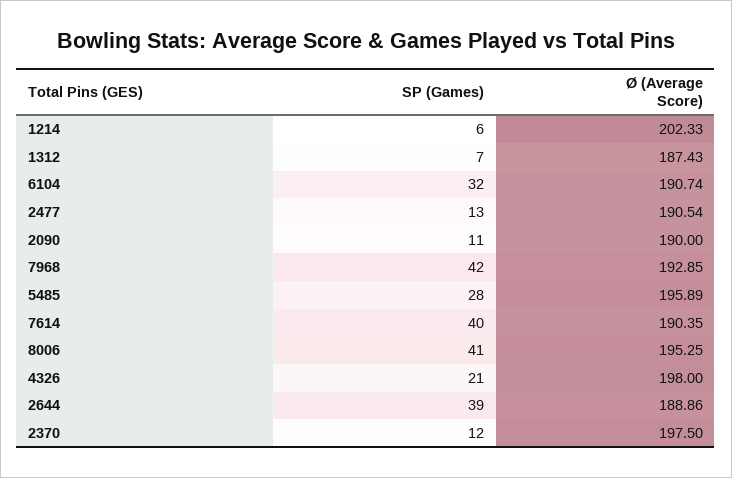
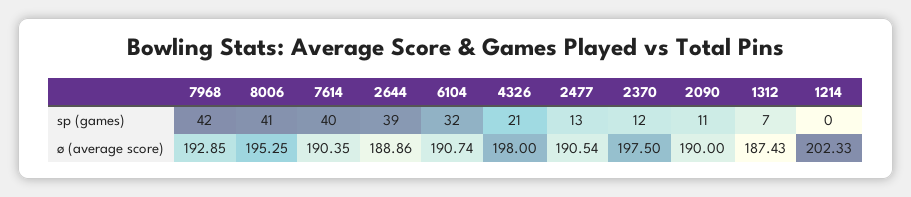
  {
    "SP (Games)": {
-     "1214": 6,
+     "1214": 0,
      "1312": 7,
      "6104": 32,
      "2477": 13,
      "2090": 11,
      "7968": 42,
-     "5485": 28,
      "7614": 40,
      "8006": 41,
      "4326": 21,
      "2644": 39,
      "2370": 12
    },
    "Ø (Average Score)": {
      "1214": 202.33,
      "1312": 187.43,
      "6104": 190.74,
      "2477": 190.54,
      "2090": 190,
      "7968": 192.85,
-     "5485": 195.89,
      "7614": 190.35,
      "8006": 195.25,
      "4326": 198,
      "2644": 188.86,
      "2370": 197.5
    }
  }

